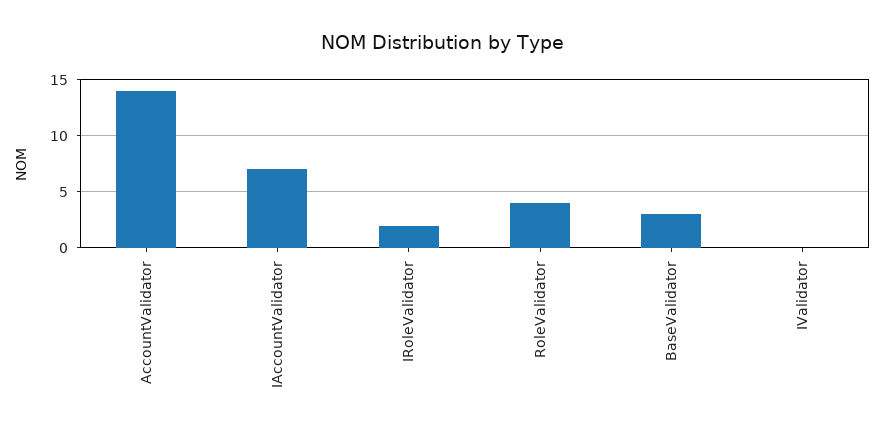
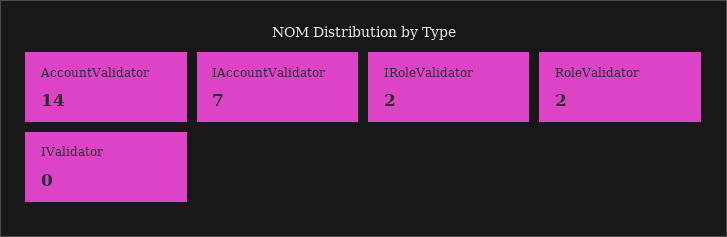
  {
    "AccountValidator": 14,
    "IAccountValidator": 7,
    "IRoleValidator": 2,
-   "RoleValidator": 4,
+   "RoleValidator": 2,
-   "BaseValidator": 3,
    "IValidator": 0
  }

